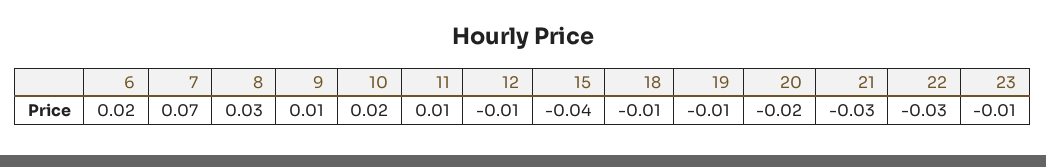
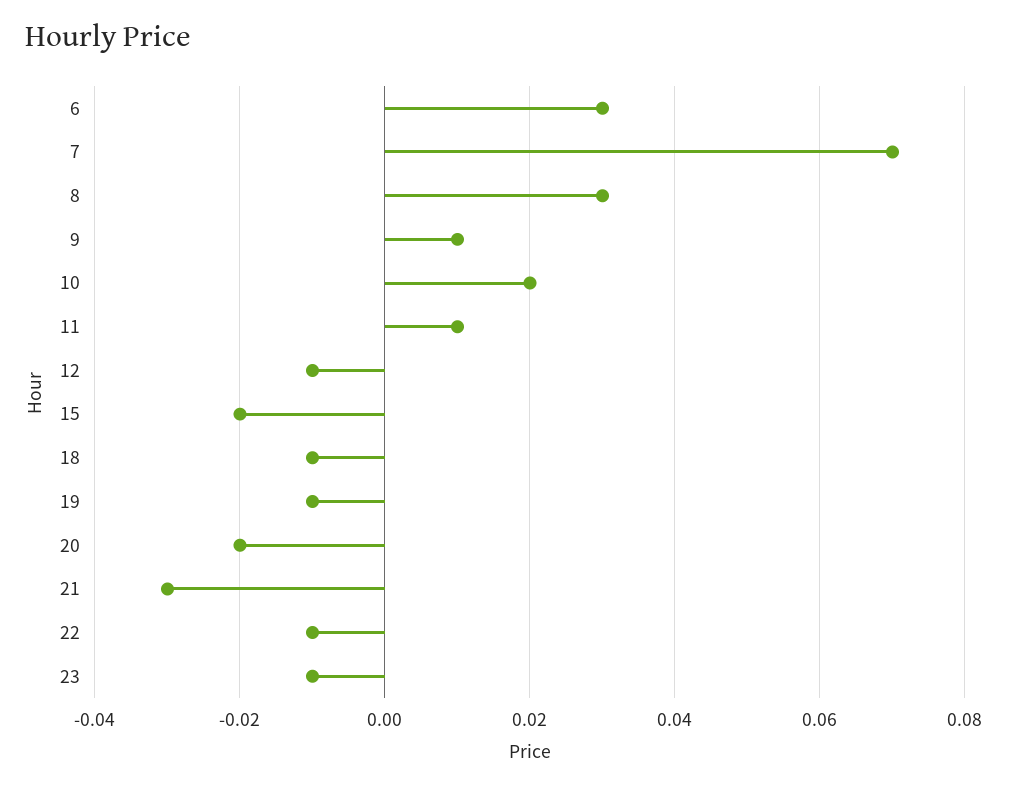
  {
-   "6": 0.02,
+   "6": 0.03,
    "7": 0.07,
    "8": 0.03,
    "9": 0.01,
    "10": 0.02,
    "11": 0.01,
    "12": -0.01,
-   "15": -0.04,
+   "15": -0.02,
    "18": -0.01,
    "19": -0.01,
    "20": -0.02,
    "21": -0.03,
-   "22": -0.03,
+   "22": -0.01,
    "23": -0.01
  }

